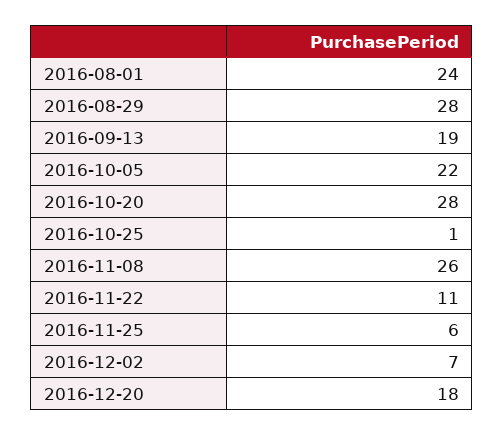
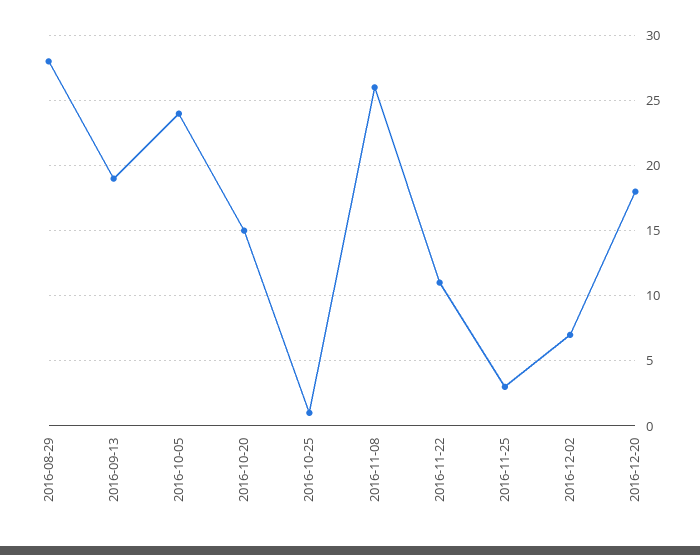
  {
-   "2016-08-01": 24,
    "2016-08-29": 28,
    "2016-09-13": 19,
-   "2016-10-05": 22,
+   "2016-10-05": 24,
-   "2016-10-20": 28,
+   "2016-10-20": 15,
    "2016-10-25": 1,
    "2016-11-08": 26,
    "2016-11-22": 11,
-   "2016-11-25": 6,
+   "2016-11-25": 3,
    "2016-12-02": 7,
    "2016-12-20": 18
  }

